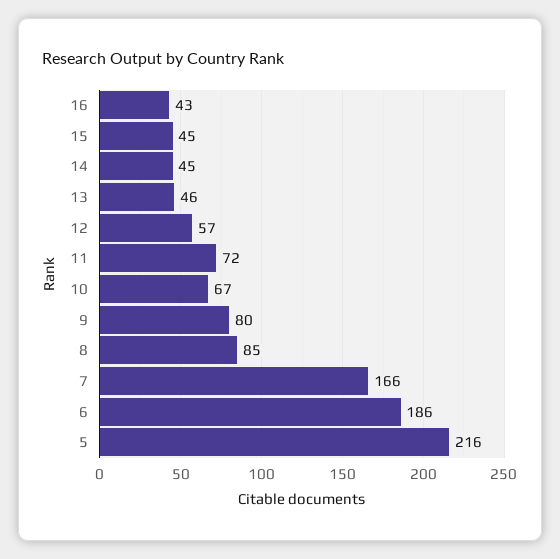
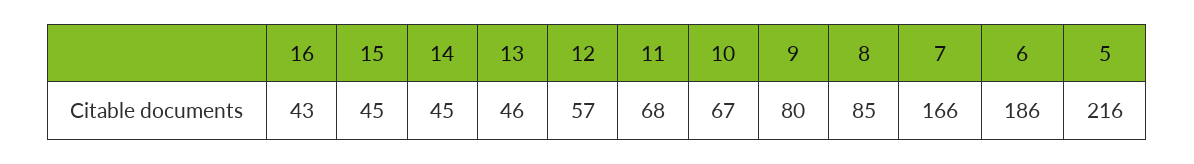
  {
    "16": 43,
    "15": 45,
    "14": 45,
    "13": 46,
    "12": 57,
-   "11": 72,
+   "11": 68,
    "10": 67,
    "9": 80,
    "8": 85,
    "7": 166,
    "6": 186,
    "5": 216
  }

